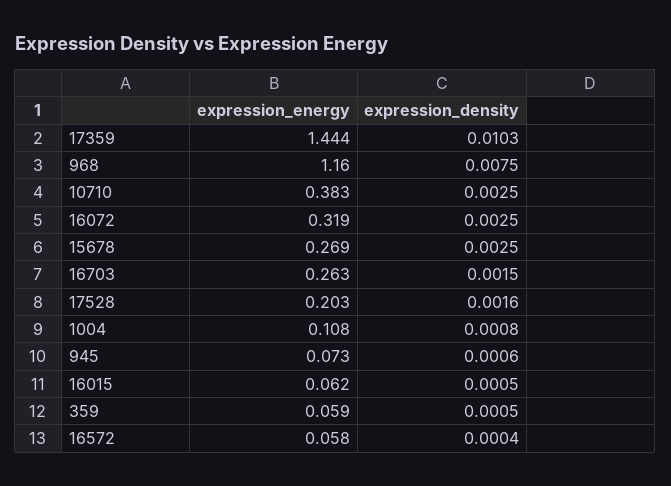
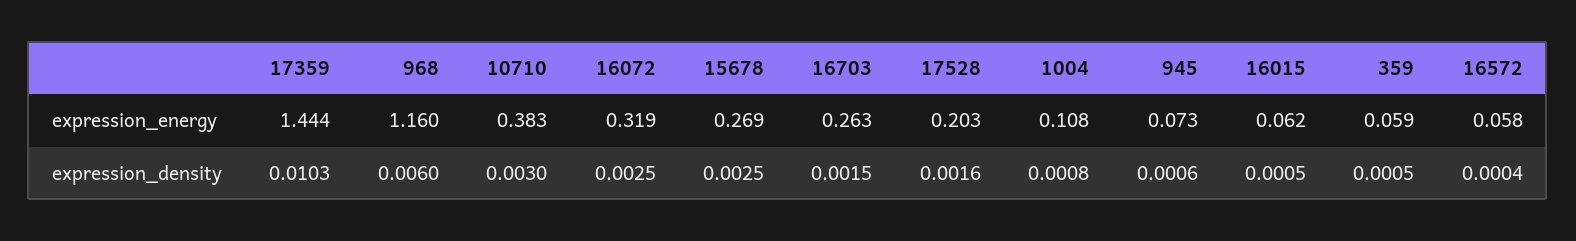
  {
    "expression_energy": {
      "17359": 1.444,
      "968": 1.16,
      "10710": 0.383,
      "16072": 0.319,
      "15678": 0.269,
      "16703": 0.263,
      "17528": 0.203,
      "1004": 0.108,
      "945": 0.073,
      "16015": 0.062,
      "359": 0.059,
      "16572": 0.058
    },
    "expression_density": {
      "17359": 0.0103,
-     "968": 0.0075,
+     "968": 0.006,
-     "10710": 0.0025,
+     "10710": 0.003,
      "16072": 0.0025,
      "15678": 0.0025,
      "16703": 0.0015,
      "17528": 0.0016,
      "1004": 0.0008,
      "945": 0.0006,
      "16015": 0.0005,
      "359": 0.0005,
      "16572": 0.0004
    }
  }

